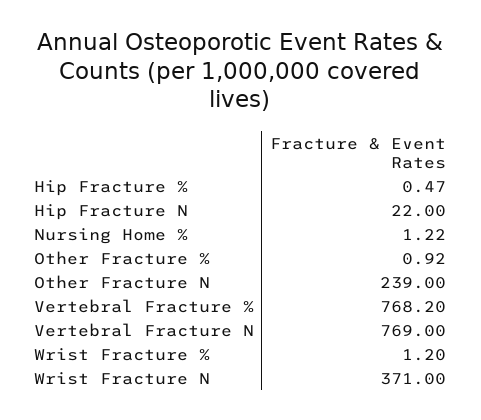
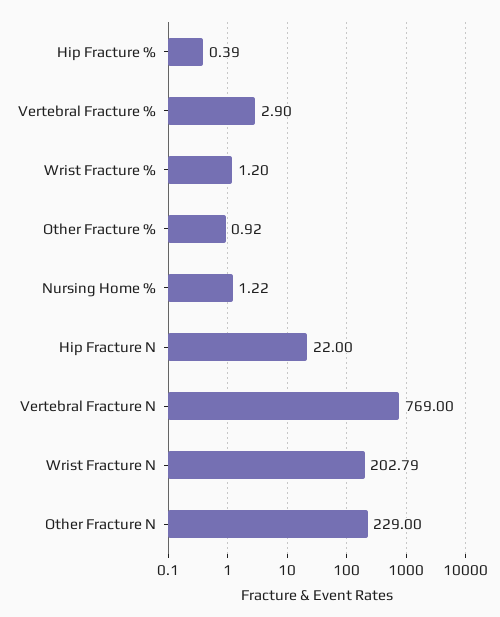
  {
-   "Hip Fracture %": 0.47,
+   "Hip Fracture %": 0.39,
    "Hip Fracture N": 22,
    "Nursing Home %": 1.22,
    "Other Fracture %": 0.92,
-   "Other Fracture N": 239,
+   "Other Fracture N": 229,
-   "Vertebral Fracture %": 768.2,
+   "Vertebral Fracture %": 2.9,
    "Vertebral Fracture N": 769,
    "Wrist Fracture %": 1.2,
-   "Wrist Fracture N": 371
+   "Wrist Fracture N": 202.79
  }

